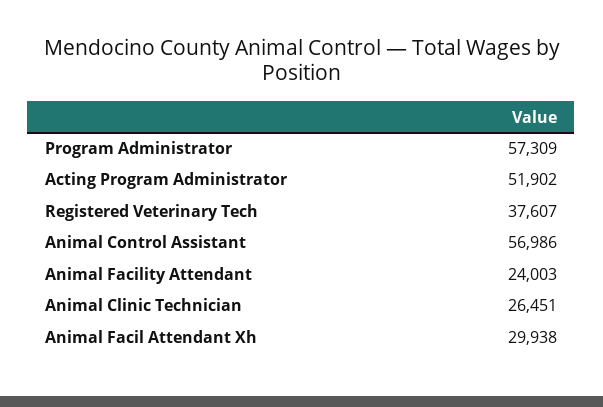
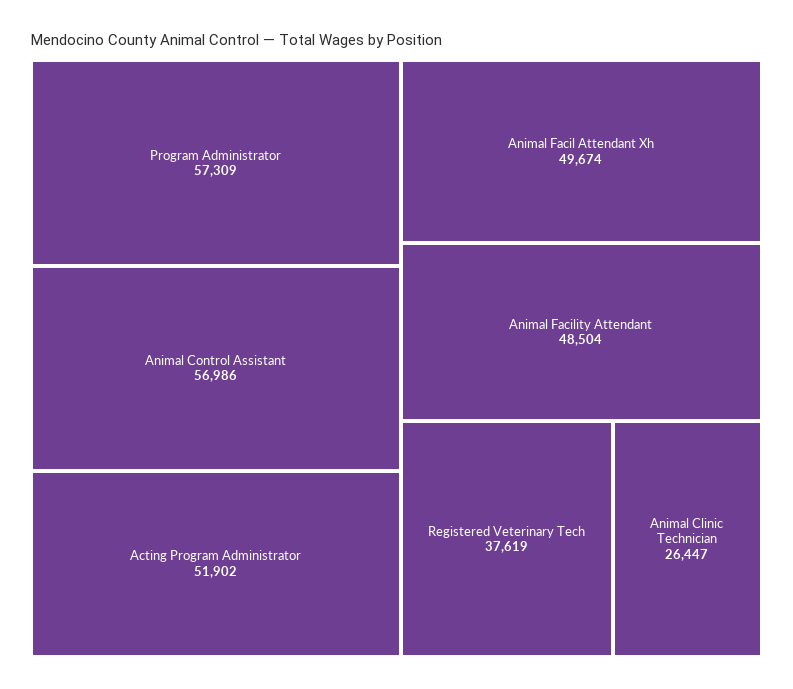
  {
    "Program Administrator": 57309,
    "Acting Program Administrator": 51902,
-   "Registered Veterinary Tech": 37607,
+   "Registered Veterinary Tech": 37619,
    "Animal Control Assistant": 56986,
-   "Animal Facility Attendant": 24003,
+   "Animal Facility Attendant": 48504,
-   "Animal Clinic Technician": 26451,
+   "Animal Clinic Technician": 26447,
-   "Animal Facil Attendant Xh": 29938
+   "Animal Facil Attendant Xh": 49674
  }

